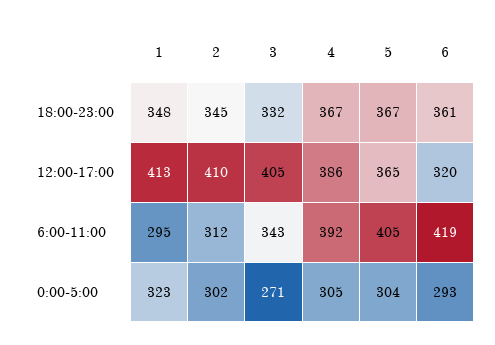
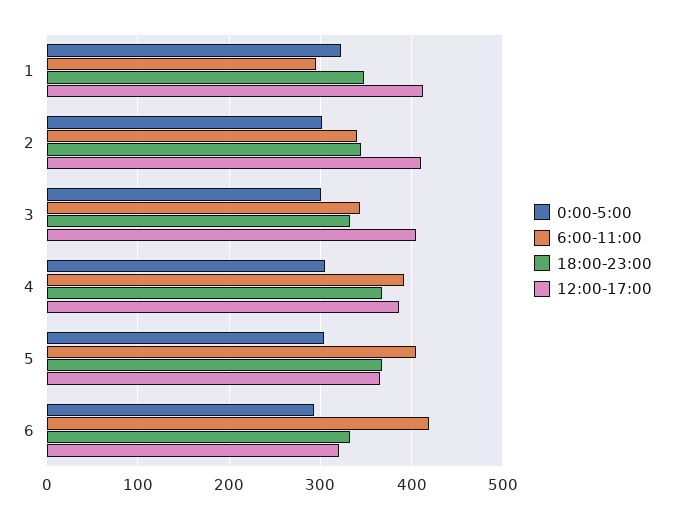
  {
    "18:00-23:00": {
      "1": 348,
      "2": 345,
      "3": 332,
      "4": 367,
      "5": 367,
-     "6": 361
+     "6": 330
    },
    "12:00-17:00": {
      "1": 413,
      "2": 410,
      "3": 405,
      "4": 386,
      "5": 365,
      "6": 320
    },
    "6:00-11:00": {
      "1": 295,
-     "2": 312,
+     "2": 340,
      "3": 343,
      "4": 392,
      "5": 405,
      "6": 419
    },
    "0:00-5:00": {
      "1": 323,
      "2": 302,
-     "3": 271,
+     "3": 300,
      "4": 305,
      "5": 304,
      "6": 293
    }
  }

